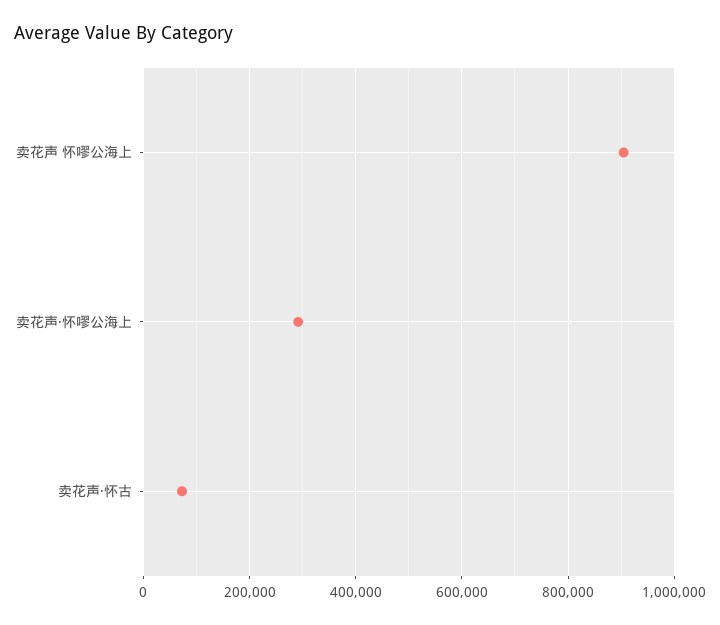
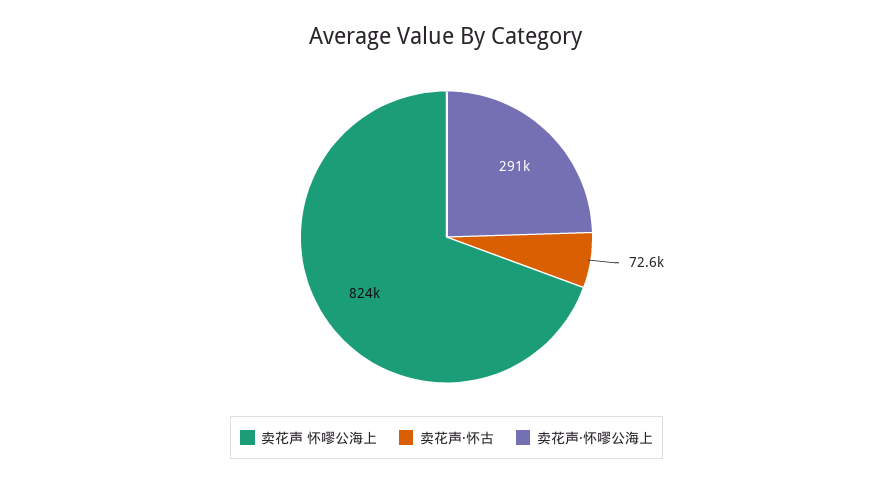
  {
-   "卖花声 怀嘐公海上": 900000,
+   "卖花声 怀嘐公海上": 824000,
    "卖花声·怀嘐公海上": 291000,
    "卖花声·怀古": 72600
  }

